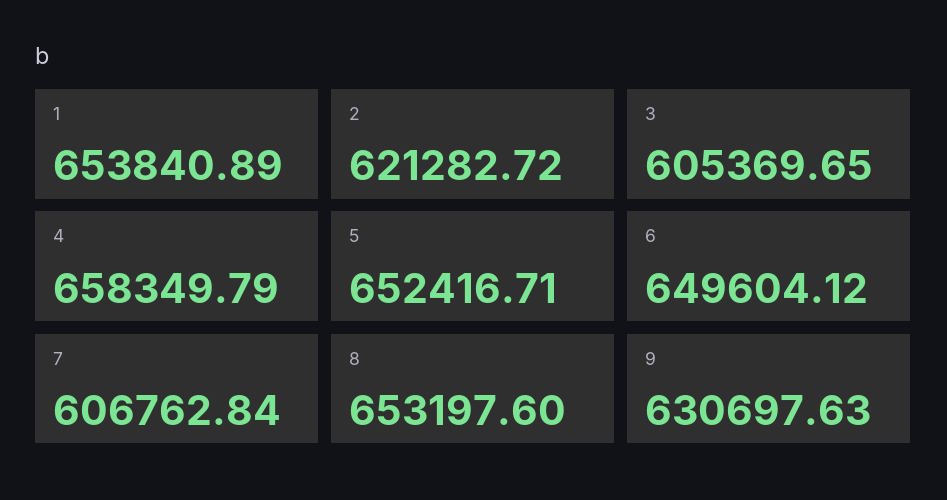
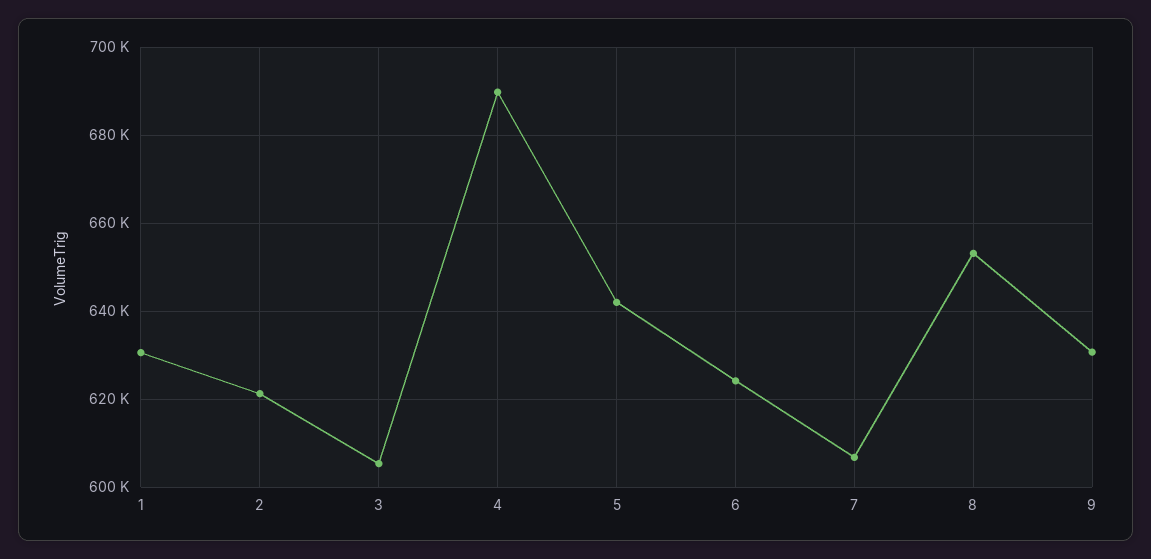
  {
-   "1": 653840.89,
+   "1": 630000,
    "2": 621282.72,
    "3": 605369.65,
-   "4": 658349.79,
+   "4": 690000,
-   "5": 652416.71,
+   "5": 642000,
-   "6": 649604.12,
+   "6": 624000,
    "7": 606762.84,
    "8": 653197.6,
    "9": 630697.63
  }

